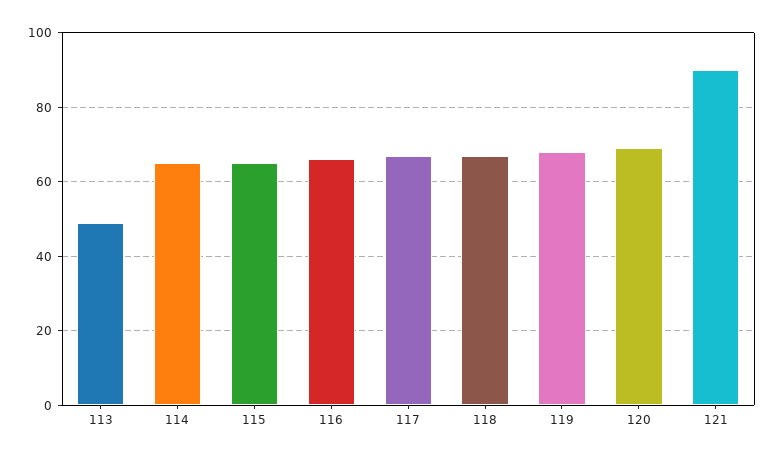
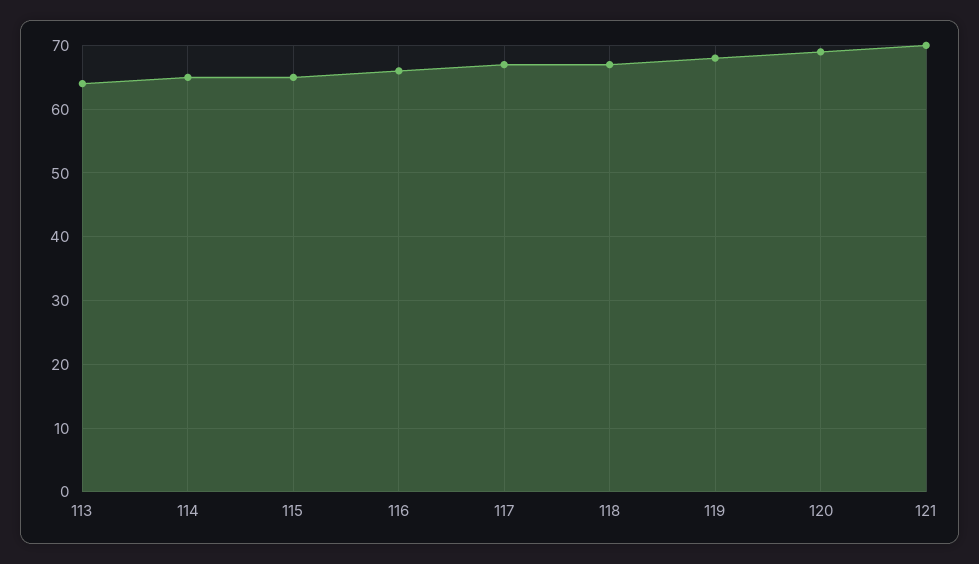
  {
-   "113": 50,
+   "113": 64,
    "114": 65,
    "115": 65,
    "116": 66,
    "117": 67,
    "118": 67,
    "119": 68,
    "120": 69,
-   "121": 90
+   "121": 70
  }

